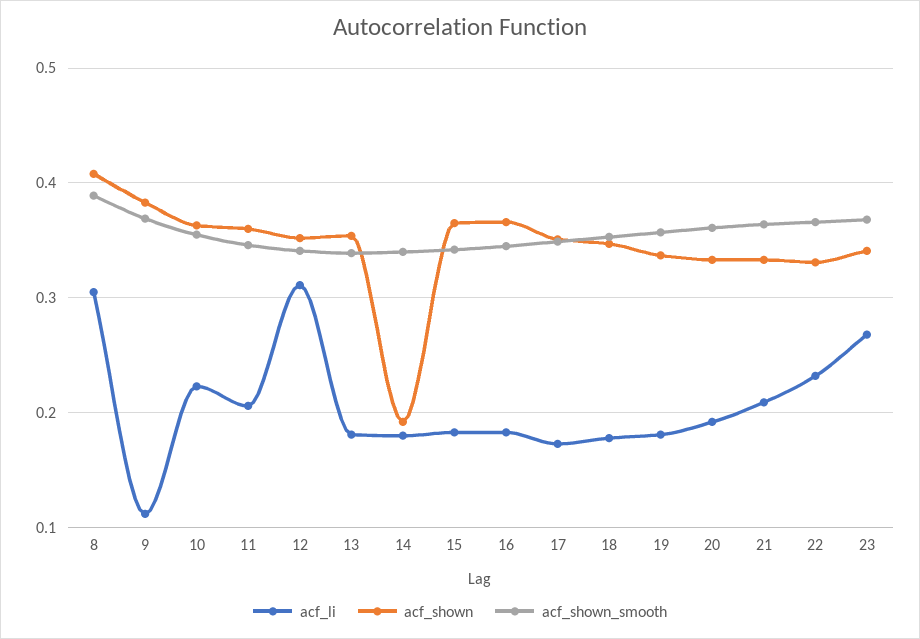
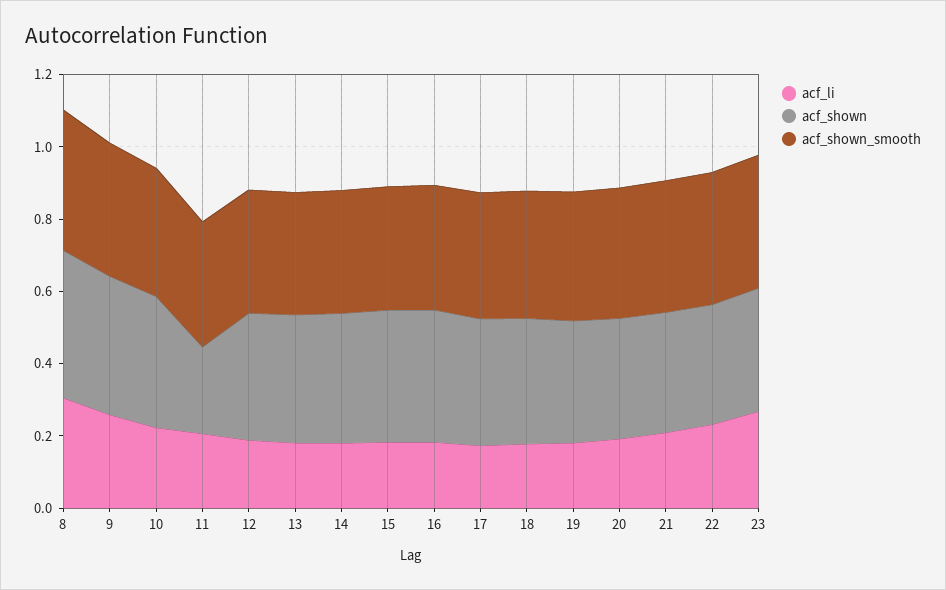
  {
    "acf_li": {
      "8": 0.31,
-     "9": 0.11,
+     "9": 0.25,
      "10": 0.22,
      "11": 0.21,
-     "12": 0.31,
+     "12": 0.2,
      "13": 0.18,
      "14": 0.18,
      "15": 0.18,
      "16": 0.18,
      "17": 0.17,
      "18": 0.18,
      "19": 0.18,
      "20": 0.19,
      "21": 0.21,
      "22": 0.23,
      "23": 0.27
    },
    "acf_shown": {
      "8": 0.41,
      "9": 0.38,
      "10": 0.36,
-     "11": 0.36,
+     "11": 0.25,
      "12": 0.35,
      "13": 0.35,
-     "14": 0.19,
+     "14": 0.35,
      "15": 0.37,
      "16": 0.37,
      "17": 0.35,
      "18": 0.35,
      "19": 0.34,
      "20": 0.33,
      "21": 0.33,
      "22": 0.33,
      "23": 0.34
    },
    "acf_shown_smooth": {
      "8": 0.39,
      "9": 0.37,
      "10": 0.36,
      "11": 0.35,
      "12": 0.34,
      "13": 0.34,
      "14": 0.34,
      "15": 0.34,
      "16": 0.35,
      "17": 0.35,
      "18": 0.35,
      "19": 0.36,
      "20": 0.36,
      "21": 0.36,
      "22": 0.37,
      "23": 0.37
    }
  }

